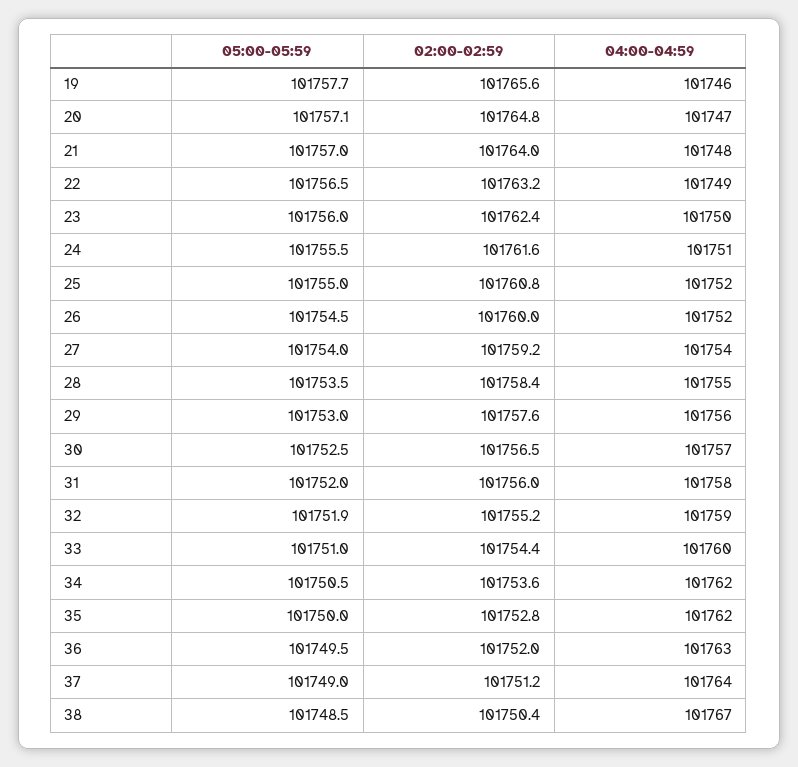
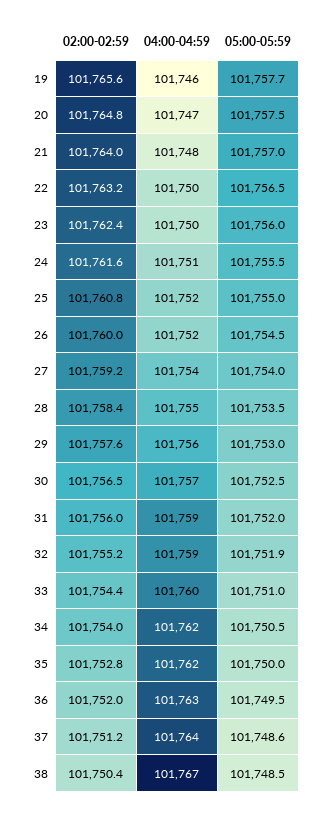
  {
    "05:00-05:59": {
      "19": 101757.7,
-     "20": 101757.1,
+     "20": 101757.5,
      "21": 101757,
      "22": 101756.5,
      "23": 101756,
      "24": 101755.5,
      "25": 101755,
      "26": 101754.5,
      "27": 101754,
      "28": 101753.5,
      "29": 101753,
      "30": 101752.5,
      "31": 101752,
      "32": 101751.9,
      "33": 101751,
      "34": 101750.5,
      "35": 101750,
      "36": 101749.5,
-     "37": 101749,
+     "37": 101748.6,
      "38": 101748.5
    },
    "02:00-02:59": {
      "19": 101765.6,
      "20": 101764.8,
      "21": 101764,
      "22": 101763.2,
      "23": 101762.4,
      "24": 101761.6,
      "25": 101760.8,
      "26": 101760,
      "27": 101759.2,
      "28": 101758.4,
      "29": 101757.6,
      "30": 101756.5,
      "31": 101756,
      "32": 101755.2,
      "33": 101754.4,
-     "34": 101753.6,
+     "34": 101754,
      "35": 101752.8,
      "36": 101752,
      "37": 101751.2,
      "38": 101750.4
    },
    "04:00-04:59": {
      "19": 101746,
      "20": 101747,
      "21": 101748,
-     "22": 101749,
+     "22": 101750,
      "23": 101750,
      "24": 101751,
      "25": 101752,
      "26": 101752,
      "27": 101754,
      "28": 101755,
      "29": 101756,
      "30": 101757,
-     "31": 101758,
+     "31": 101759,
      "32": 101759,
      "33": 101760,
      "34": 101762,
      "35": 101762,
      "36": 101763,
      "37": 101764,
      "38": 101767
    }
  }

